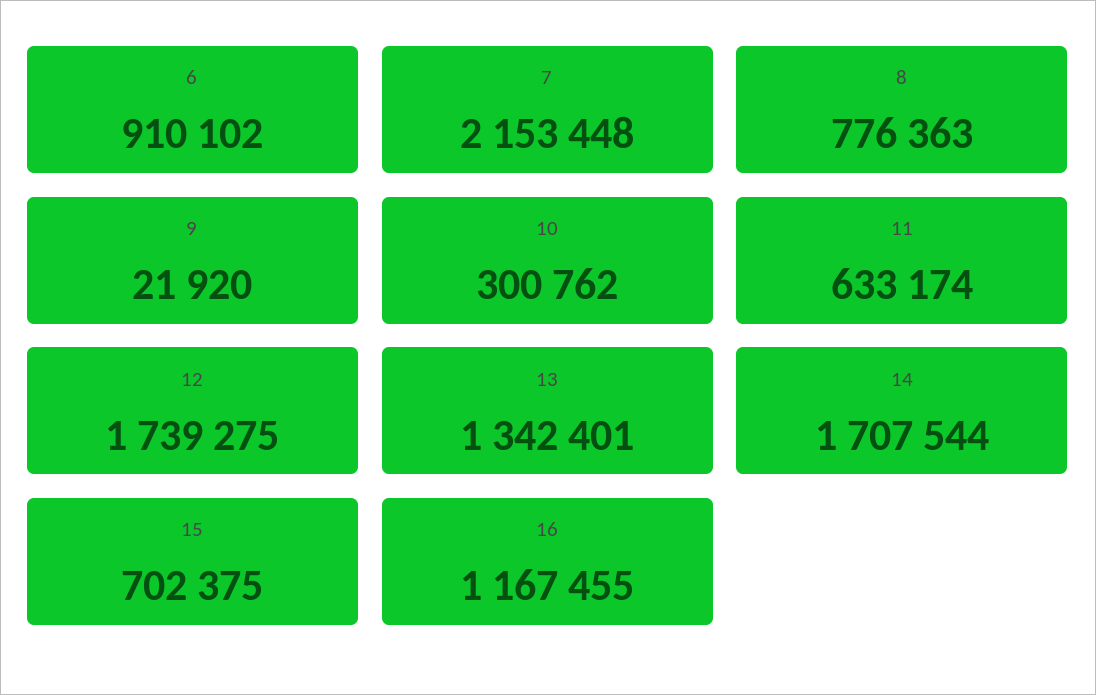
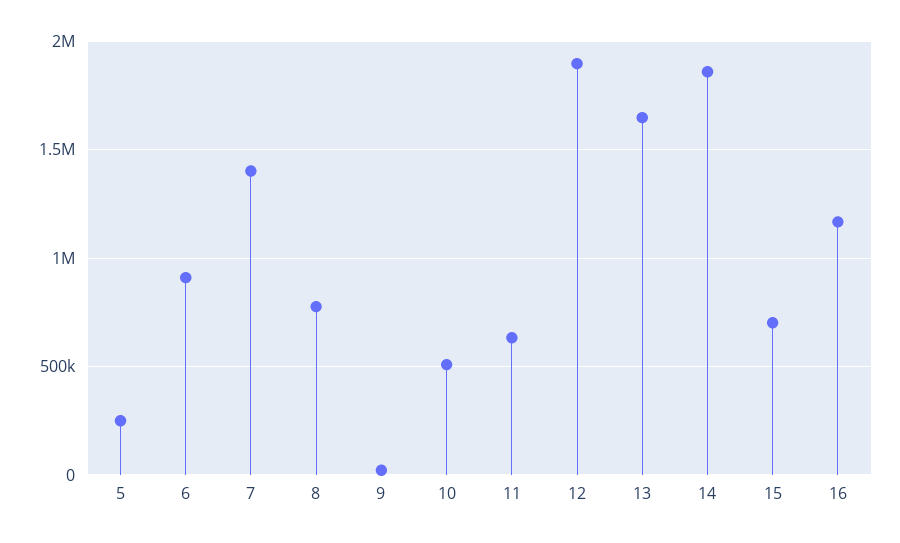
  {
    "6": 910102,
-   "7": 2153448,
+   "7": 1400000,
    "8": 776363,
    "9": 21920,
-   "10": 300762,
+   "10": 500000,
    "11": 633174,
-   "12": 1739275,
+   "12": 1900000,
-   "13": 1342401,
+   "13": 1650000,
-   "14": 1707544,
+   "14": 1850000,
    "15": 702375,
-   "16": 1167455
+   "16": 1167455,
+   "5": 250000
  }

